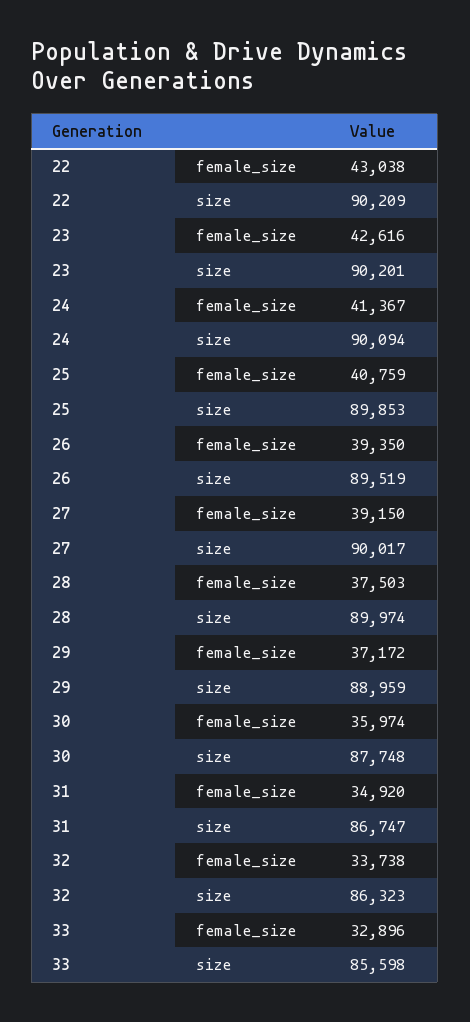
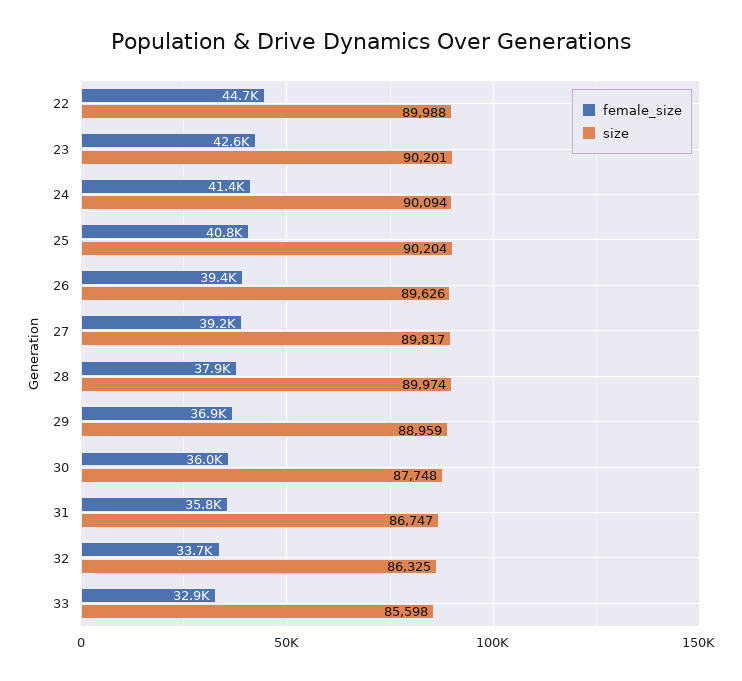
  {
    "female_size": {
-     "22": 43038,
+     "22": 44700,
      "23": 42616,
      "24": 41367,
      "25": 40759,
      "26": 39350,
      "27": 39150,
-     "28": 37503,
+     "28": 37900,
-     "29": 37172,
+     "29": 36900,
      "30": 35974,
-     "31": 34920,
+     "31": 35800,
      "32": 33738,
      "33": 32896
    },
    "size": {
-     "22": 90209,
+     "22": 89988,
      "23": 90201,
      "24": 90094,
-     "25": 89853,
+     "25": 90204,
-     "26": 89519,
+     "26": 89626,
-     "27": 90017,
+     "27": 89817,
      "28": 89974,
      "29": 88959,
      "30": 87748,
      "31": 86747,
-     "32": 86323,
+     "32": 86325,
      "33": 85598
    }
  }

